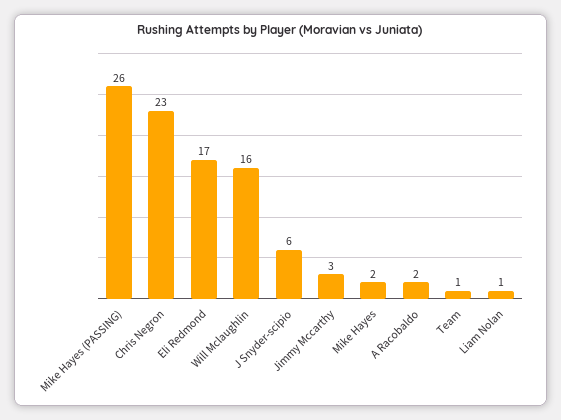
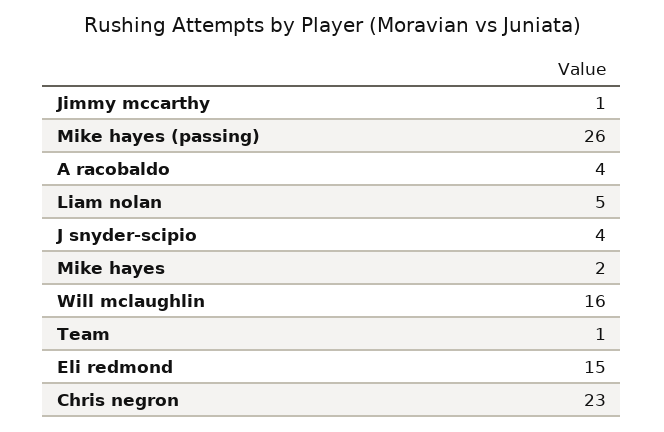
  {
    "Mike Hayes (PASSING)": 26,
    "Chris Negron": 23,
-   "Eli Redmond": 17,
+   "Eli Redmond": 15,
    "Will Mclaughlin": 16,
-   "J Snyder-scipio": 6,
+   "J Snyder-scipio": 4,
-   "Jimmy Mccarthy": 3,
+   "Jimmy Mccarthy": 1,
    "Mike Hayes": 2,
-   "A Racobaldo": 2,
+   "A Racobaldo": 4,
    "Team": 1,
-   "Liam Nolan": 1
+   "Liam Nolan": 5
  }

